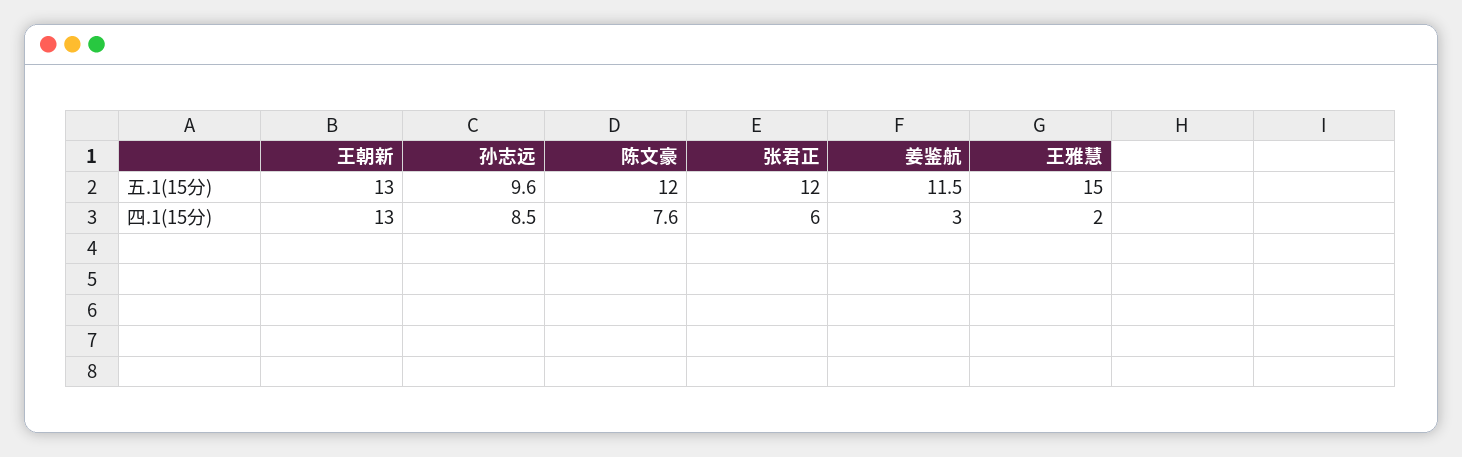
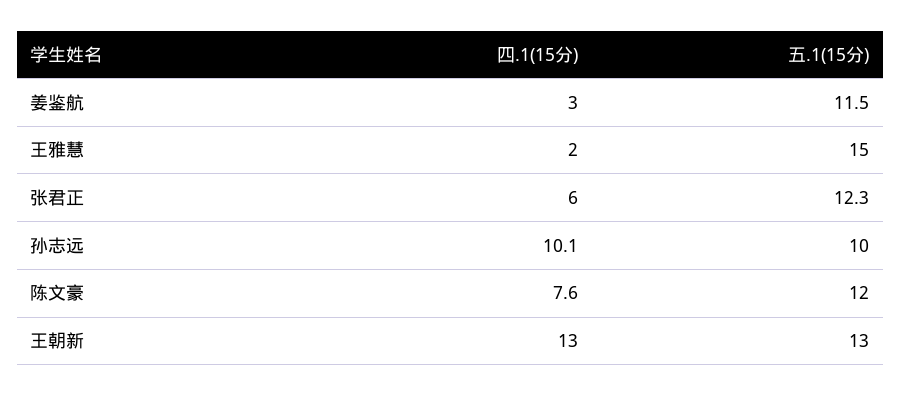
  {
    "王朝新": {
      "五.1(15分)": 13,
      "四.1(15分)": 13
    },
    "孙志远": {
-     "五.1(15分)": 9.6,
+     "五.1(15分)": 10,
-     "四.1(15分)": 8.5
+     "四.1(15分)": 10.1
    },
    "陈文豪": {
      "五.1(15分)": 12,
      "四.1(15分)": 7.6
    },
    "张君正": {
-     "五.1(15分)": 12,
+     "五.1(15分)": 12.3,
      "四.1(15分)": 6
    },
    "姜鉴航": {
      "五.1(15分)": 11.5,
      "四.1(15分)": 3
    },
    "王雅慧": {
      "五.1(15分)": 15,
      "四.1(15分)": 2
    }
  }

